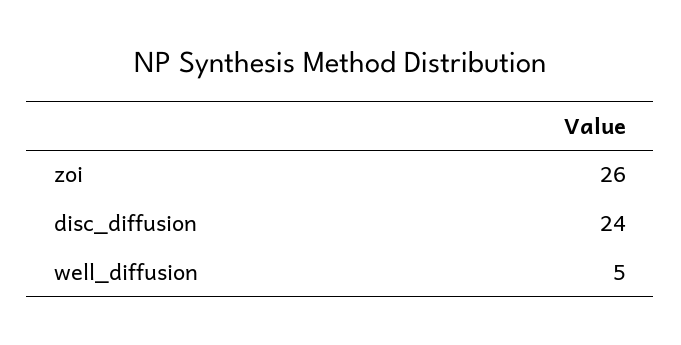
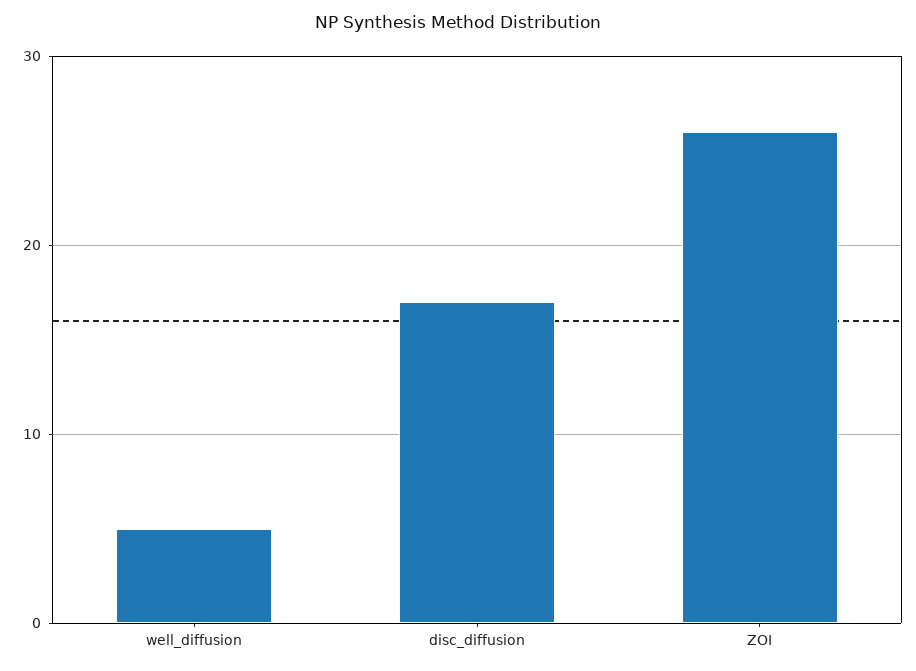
  {
    "zoi": 26,
-   "disc_diffusion": 24,
+   "disc_diffusion": 17,
    "well_diffusion": 5
  }

